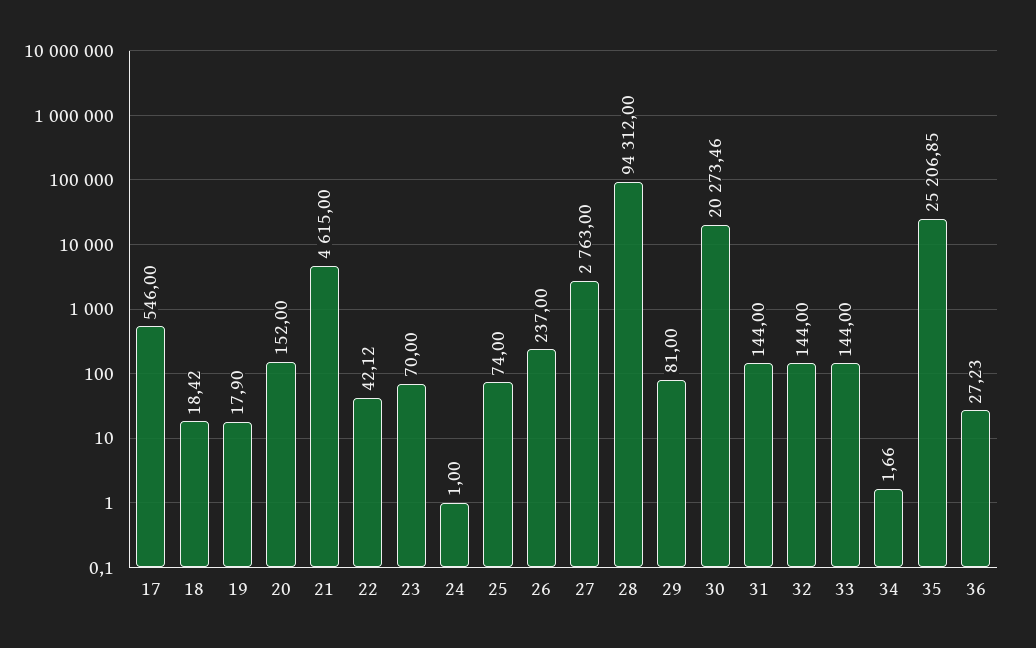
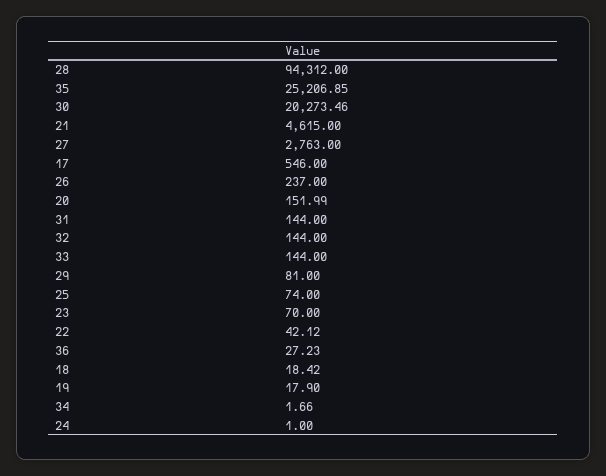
  {
    "17": 546,
    "18": 18.42,
    "19": 17.9,
-   "20": 152,
+   "20": 151.99,
    "21": 4615,
    "22": 42.12,
    "23": 70,
    "24": 1,
    "25": 74,
    "26": 237,
    "27": 2763,
    "28": 94312,
    "29": 81,
    "30": 20273.46,
    "31": 144,
    "32": 144,
    "33": 144,
    "34": 1.66,
    "35": 25206.85,
    "36": 27.23
  }

